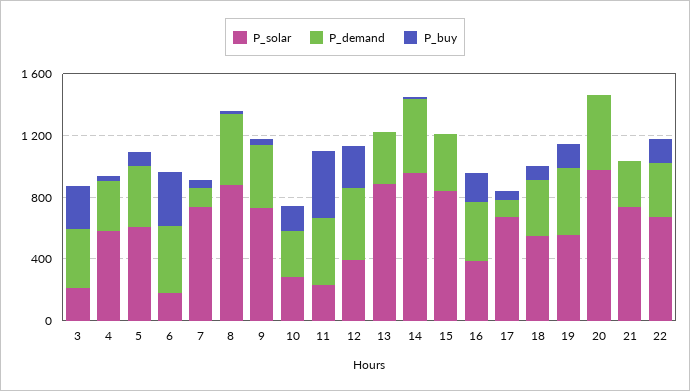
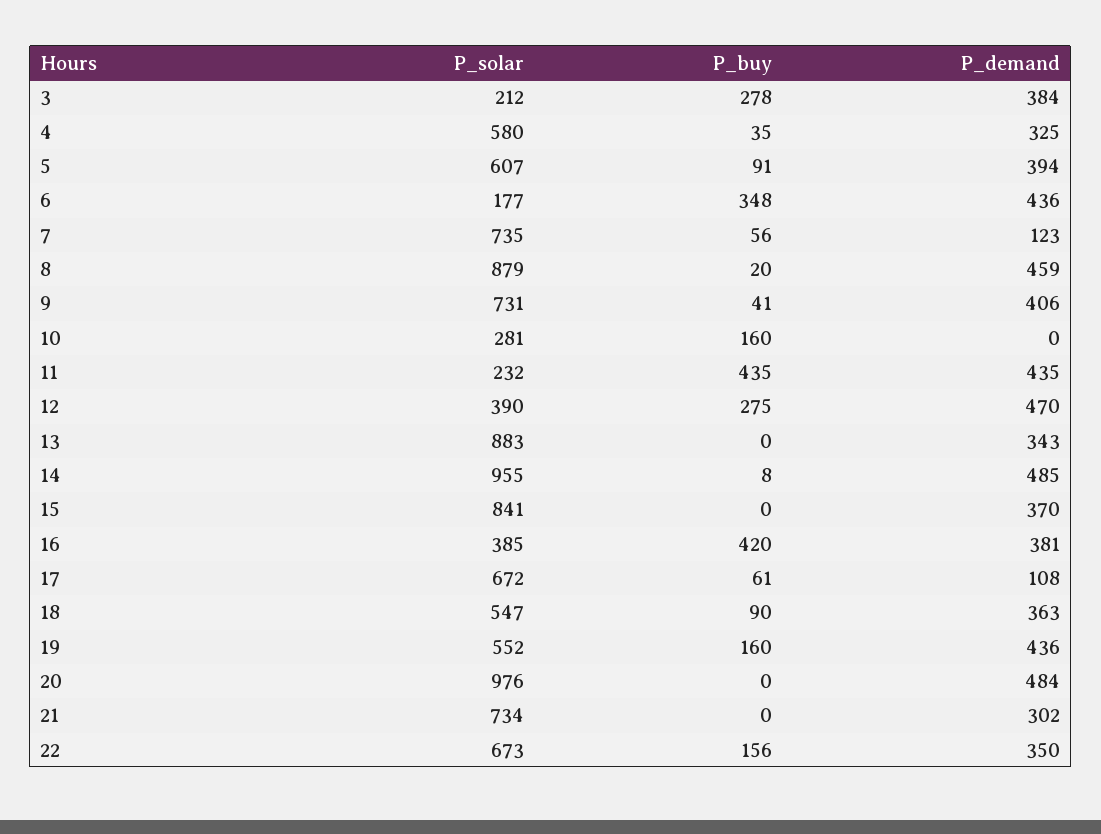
  {
    "P_solar": {
      "3": 212,
      "4": 580,
      "5": 607,
      "6": 177,
      "7": 735,
      "8": 879,
      "9": 731,
      "10": 281,
      "11": 232,
      "12": 390,
      "13": 883,
      "14": 955,
      "15": 841,
      "16": 385,
      "17": 672,
      "18": 547,
      "19": 552,
      "20": 976,
      "21": 734,
      "22": 673
    },
    "P_demand": {
      "3": 384,
      "4": 325,
      "5": 394,
      "6": 436,
      "7": 123,
      "8": 459,
      "9": 406,
-     "10": 300,
+     "10": 0,
      "11": 435,
      "12": 470,
      "13": 343,
      "14": 485,
      "15": 370,
      "16": 381,
      "17": 108,
      "18": 363,
      "19": 436,
      "20": 484,
      "21": 302,
      "22": 350
    },
    "P_buy": {
      "3": 278,
      "4": 35,
      "5": 91,
      "6": 348,
      "7": 56,
      "8": 20,
      "9": 41,
      "10": 160,
      "11": 435,
      "12": 275,
      "13": 0,
      "14": 8,
      "15": 0,
-     "16": 200,
+     "16": 420,
      "17": 61,
      "18": 90,
      "19": 160,
      "20": 0,
      "21": 0,
      "22": 156
    }
  }

